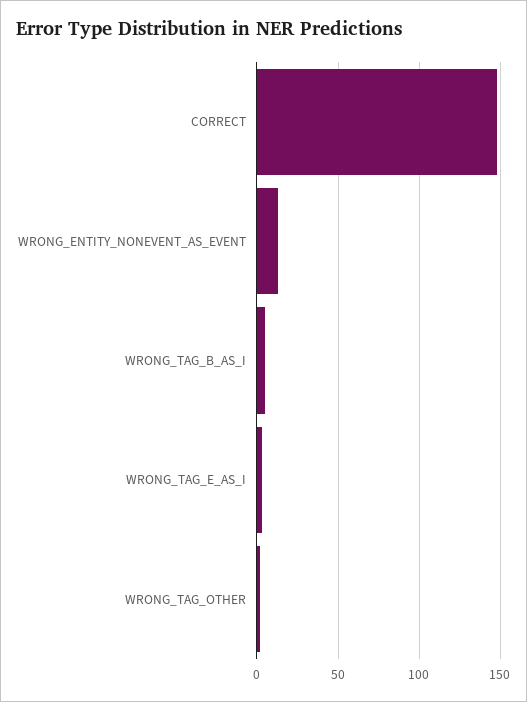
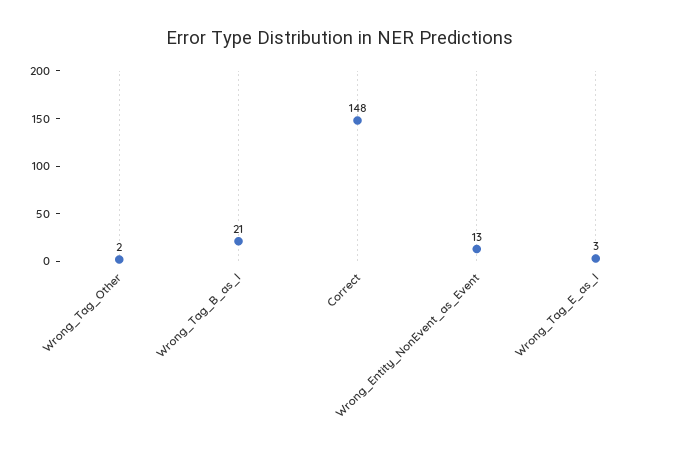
  {
    "CORRECT": 148,
    "WRONG_ENTITY_NONEVENT_AS_EVENT": 13,
-   "WRONG_TAG_B_AS_I": 5,
+   "WRONG_TAG_B_AS_I": 21,
    "WRONG_TAG_E_AS_I": 3,
    "WRONG_TAG_OTHER": 2
  }

